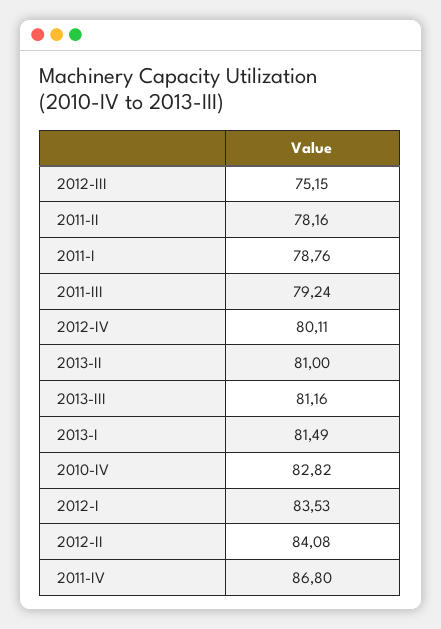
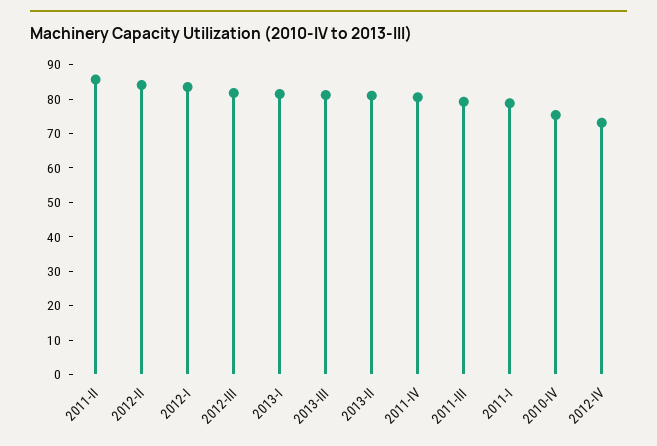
  {
-   "2012-III": 75.15,
+   "2012-III": 82.5,
-   "2011-II": 78.16,
+   "2011-II": 85,
    "2011-I": 78.76,
    "2011-III": 79.24,
-   "2012-IV": 80.11,
+   "2012-IV": 72.5,
    "2013-II": 81,
    "2013-III": 81.16,
    "2013-I": 81.49,
-   "2010-IV": 82.82,
+   "2010-IV": 75,
    "2012-I": 83.53,
    "2012-II": 84.08,
-   "2011-IV": 86.8
+   "2011-IV": 80
  }

